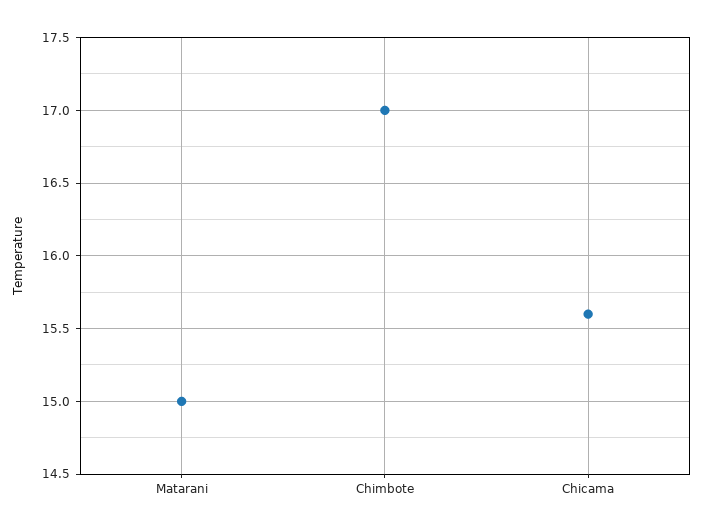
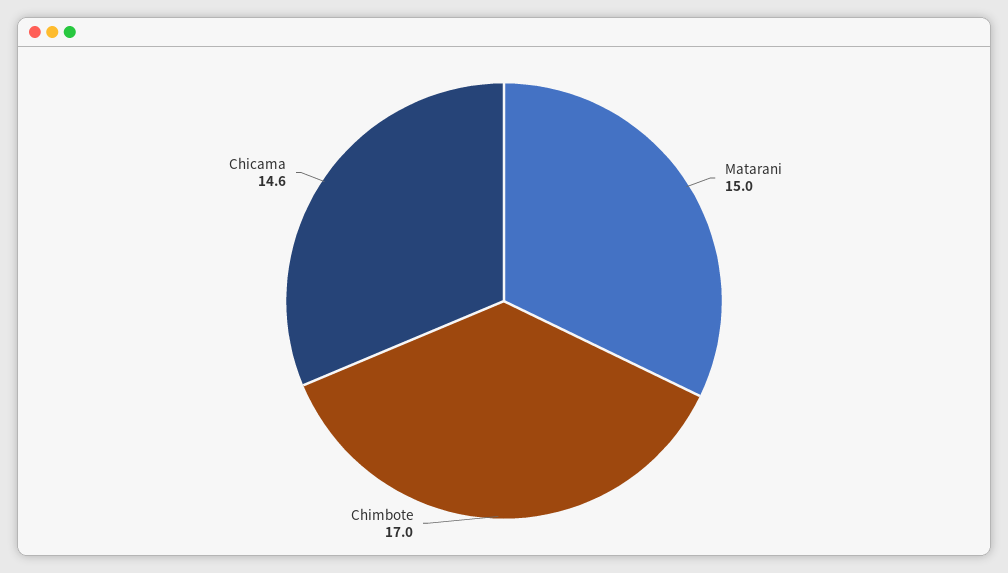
  {
    "Matarani": 15,
    "Chimbote": 17,
-   "Chicama": 15.6
+   "Chicama": 14.6
  }

